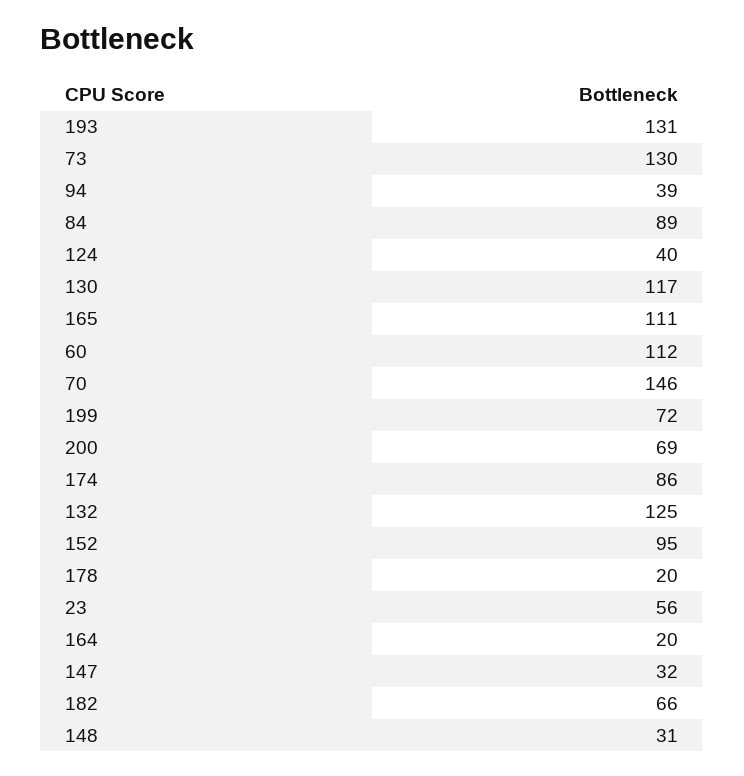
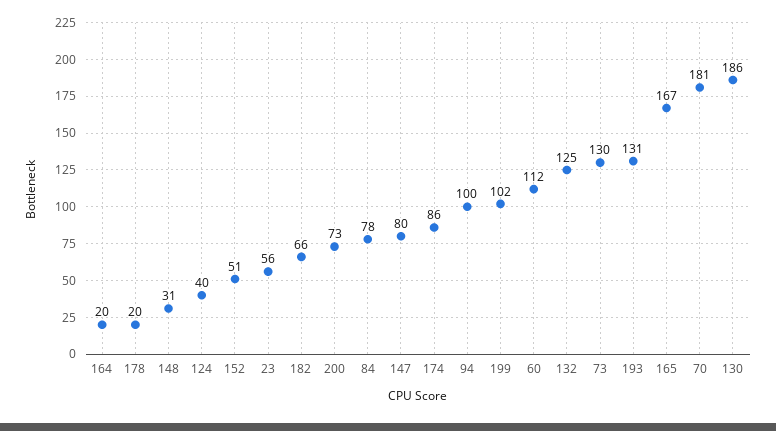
  {
    "193": 131,
    "73": 130,
-   "94": 39,
+   "94": 100,
-   "84": 89,
+   "84": 78,
    "124": 40,
-   "130": 117,
+   "130": 186,
-   "165": 111,
+   "165": 167,
    "60": 112,
-   "70": 146,
+   "70": 181,
-   "199": 72,
+   "199": 102,
-   "200": 69,
+   "200": 73,
    "174": 86,
    "132": 125,
-   "152": 95,
+   "152": 51,
    "178": 20,
    "23": 56,
    "164": 20,
-   "147": 32,
+   "147": 80,
    "182": 66,
    "148": 31
  }

